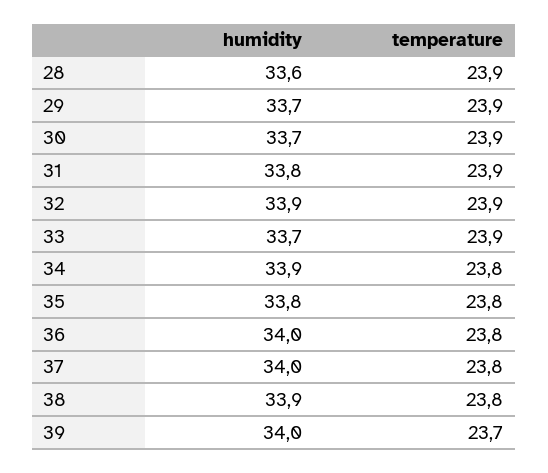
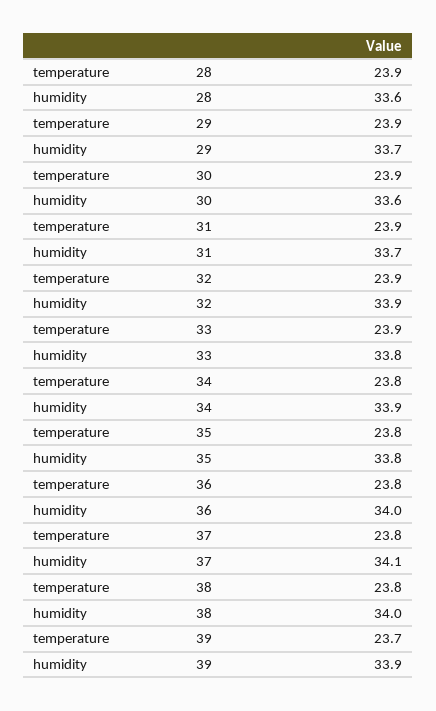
  {
    "humidity": {
      "28": 33.6,
      "29": 33.7,
-     "30": 33.7,
+     "30": 33.6,
-     "31": 33.8,
+     "31": 33.7,
      "32": 33.9,
-     "33": 33.7,
+     "33": 33.8,
      "34": 33.9,
      "35": 33.8,
      "36": 34,
-     "37": 34,
+     "37": 34.1,
-     "38": 33.9,
+     "38": 34,
-     "39": 34
+     "39": 33.9
    },
    "temperature": {
      "28": 23.9,
      "29": 23.9,
      "30": 23.9,
      "31": 23.9,
      "32": 23.9,
      "33": 23.9,
      "34": 23.8,
      "35": 23.8,
      "36": 23.8,
      "37": 23.8,
      "38": 23.8,
      "39": 23.7
    }
  }

